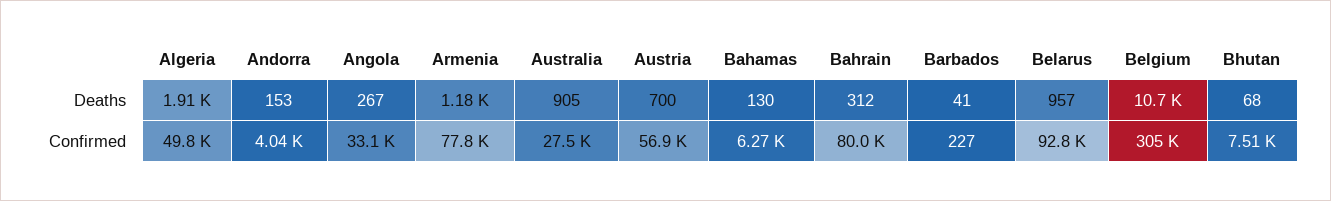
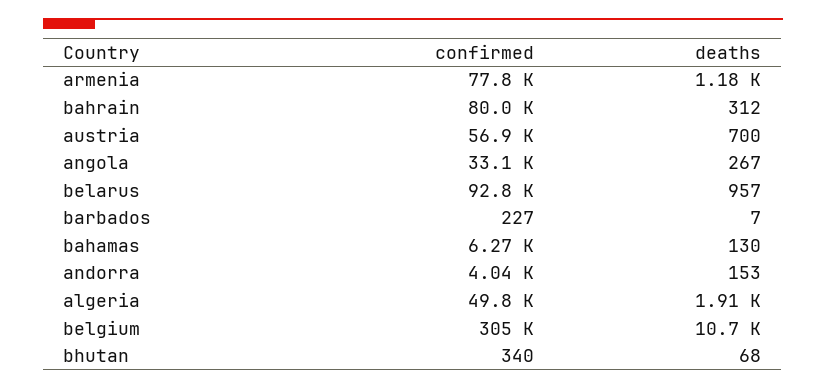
  {
    "Algeria": {
      "Deaths": 1910,
      "Confirmed": 49800
    },
    "Andorra": {
      "Deaths": 153,
      "Confirmed": 4040
    },
    "Angola": {
      "Deaths": 267,
      "Confirmed": 33100
    },
    "Armenia": {
      "Deaths": 1180,
      "Confirmed": 77800
    },
-   "Australia": {
-     "Deaths": 905,
-     "Confirmed": 27500
-   },
    "Austria": {
      "Deaths": 700,
      "Confirmed": 56900
    },
    "Bahamas": {
      "Deaths": 130,
      "Confirmed": 6270
    },
    "Bahrain": {
      "Deaths": 312,
      "Confirmed": 80000
    },
    "Barbados": {
-     "Deaths": 41,
+     "Deaths": 7,
      "Confirmed": 227
    },
    "Belarus": {
      "Deaths": 957,
      "Confirmed": 92800
    },
    "Belgium": {
      "Deaths": 10700,
      "Confirmed": 305000
    },
    "Bhutan": {
      "Deaths": 68,
-     "Confirmed": 7510
+     "Confirmed": 340
    }
  }

